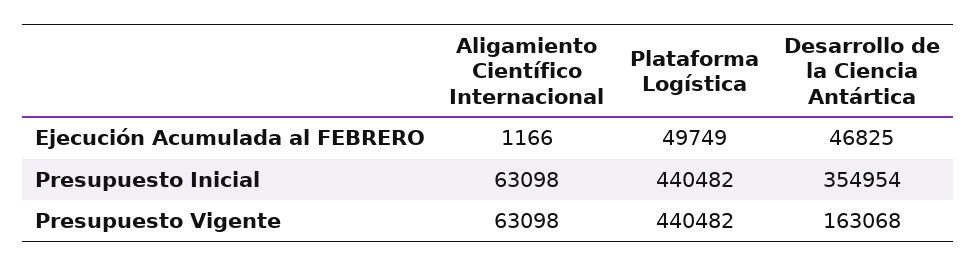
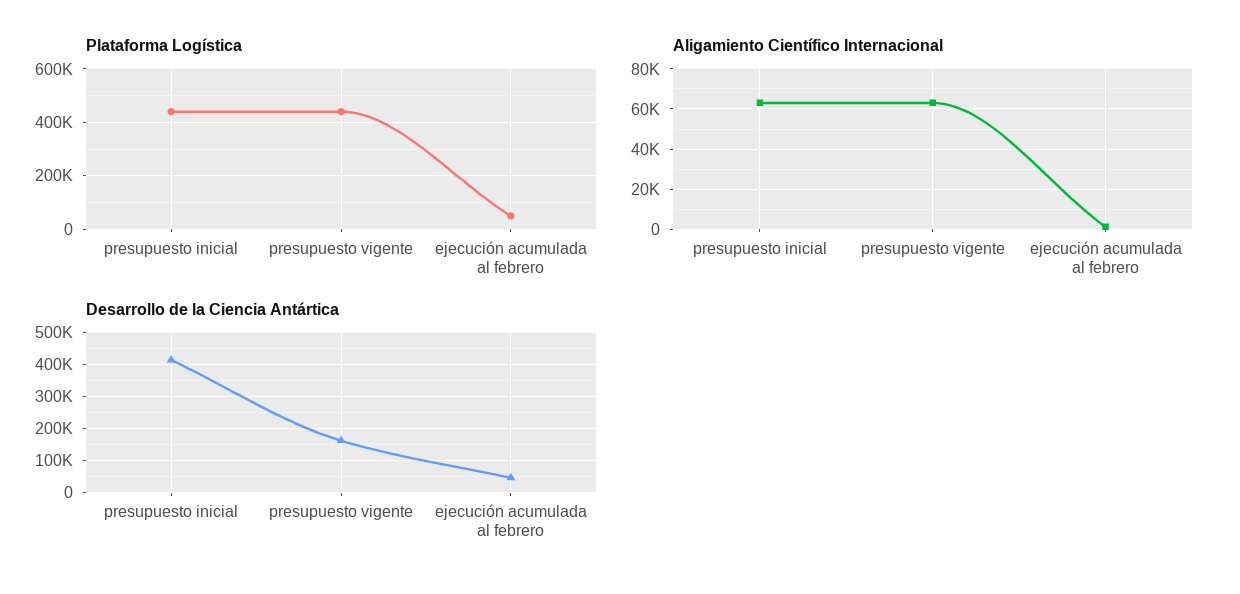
  {
    "Aligamiento Científico Internacional": {
      "Ejecución Acumulada al FEBRERO": 1166,
      "Presupuesto Inicial": 63098,
      "Presupuesto Vigente": 63098
    },
    "Plataforma Logística": {
      "Ejecución Acumulada al FEBRERO": 49749,
      "Presupuesto Inicial": 440482,
      "Presupuesto Vigente": 440482
    },
    "Desarrollo de la Ciencia Antártica": {
      "Ejecución Acumulada al FEBRERO": 46825,
-     "Presupuesto Inicial": 354954,
+     "Presupuesto Inicial": 420000,
      "Presupuesto Vigente": 163068
    }
  }

